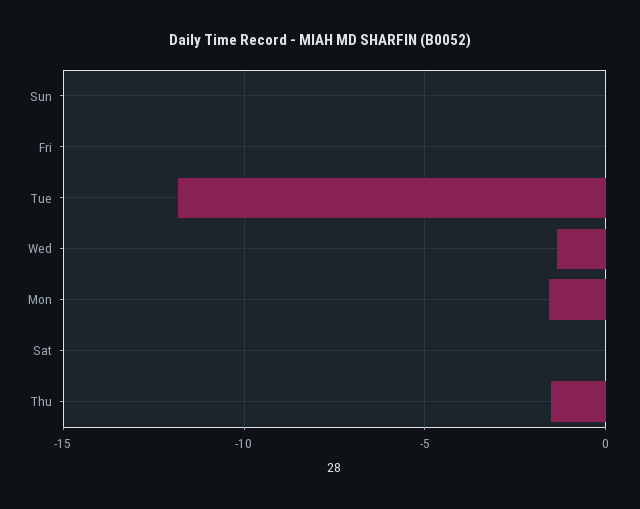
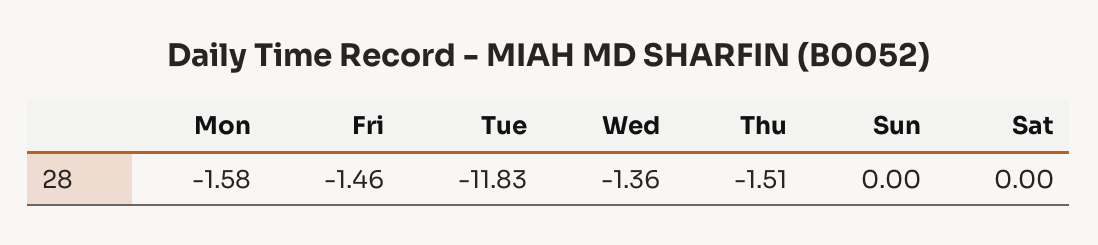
  {
    "Sun": 0,
-   "Fri": 0,
+   "Fri": -1.46,
    "Tue": -11.83,
    "Wed": -1.36,
    "Mon": -1.58,
    "Sat": 0,
    "Thu": -1.51
  }

